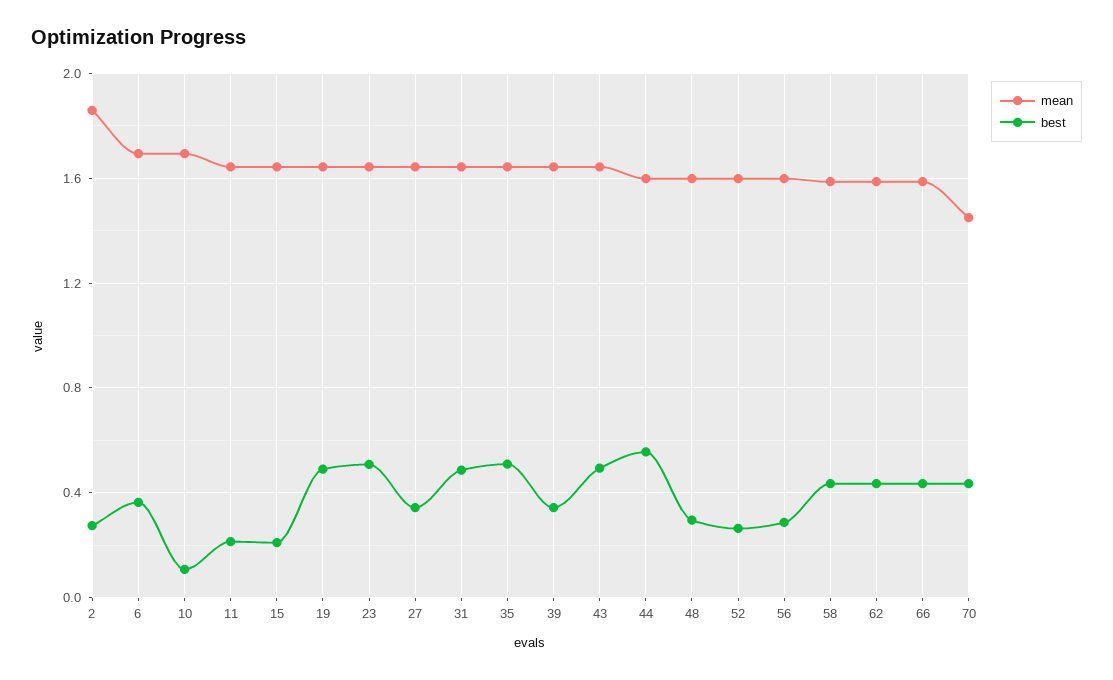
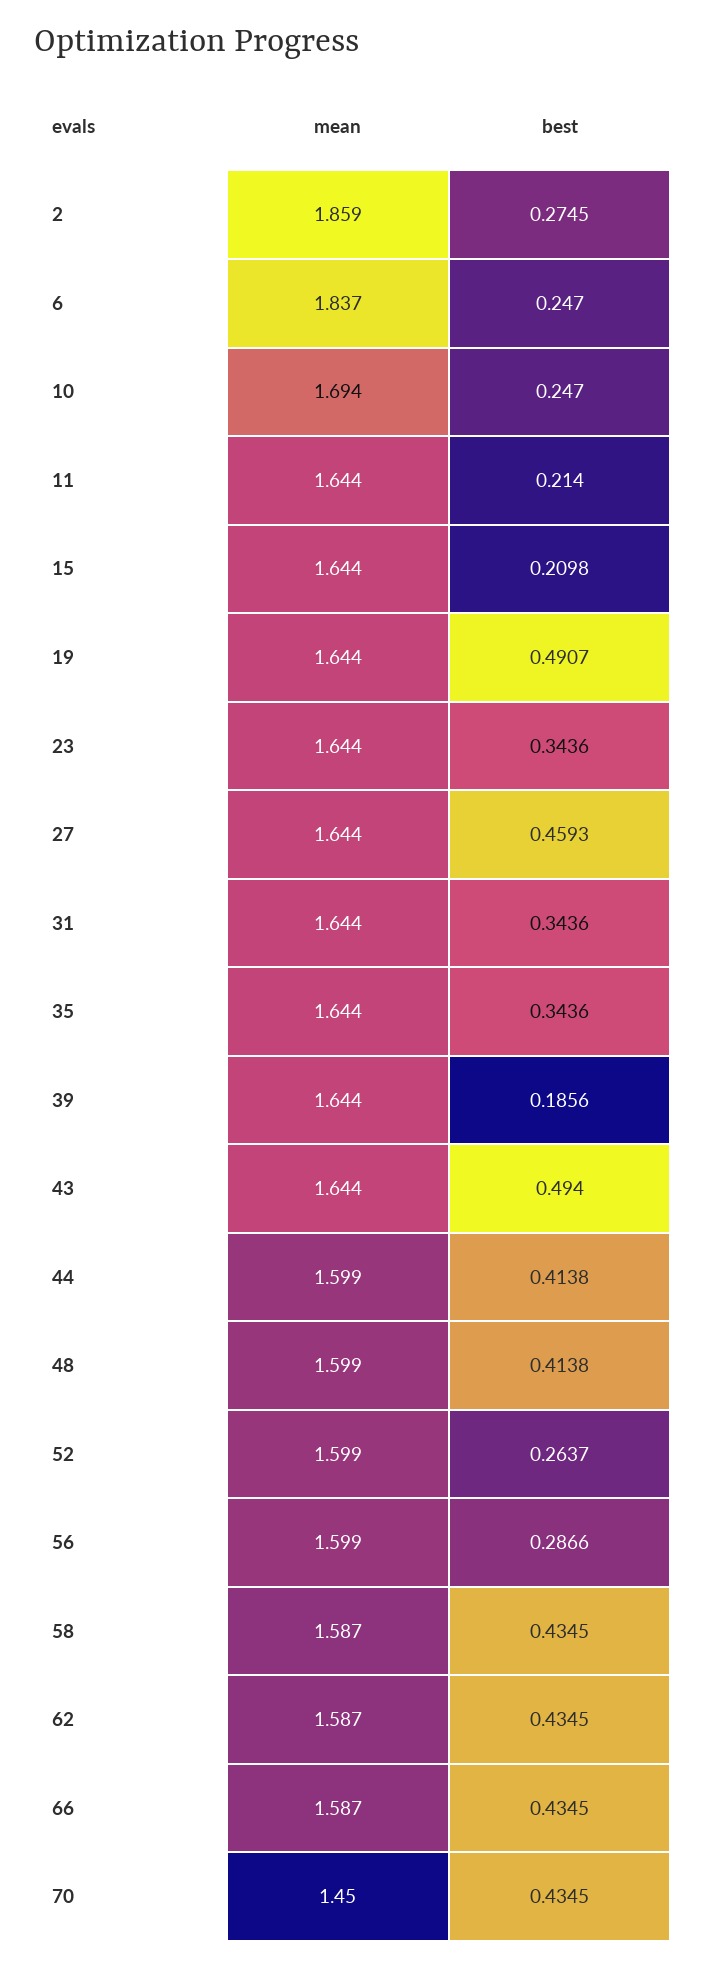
  {
    "mean": {
      "2": 1.859,
-     "6": 1.7,
+     "6": 1.837,
      "10": 1.694,
      "11": 1.644,
      "15": 1.644,
      "19": 1.644,
      "23": 1.644,
      "27": 1.644,
      "31": 1.644,
      "35": 1.644,
      "39": 1.644,
      "43": 1.644,
      "44": 1.599,
      "48": 1.599,
      "52": 1.599,
      "56": 1.599,
      "58": 1.587,
      "62": 1.587,
      "66": 1.587,
      "70": 1.45
    },
    "best": {
      "2": 0.2745,
-     "6": 0.35,
+     "6": 0.247,
-     "10": 0.1,
+     "10": 0.247,
      "11": 0.214,
      "15": 0.2098,
      "19": 0.4907,
-     "23": 0.5,
+     "23": 0.3436,
-     "27": 0.35,
+     "27": 0.4593,
-     "31": 0.5,
+     "31": 0.3436,
-     "35": 0.5,
+     "35": 0.3436,
-     "39": 0.35,
+     "39": 0.1856,
      "43": 0.494,
-     "44": 0.55,
+     "44": 0.4138,
-     "48": 0.3,
+     "48": 0.4138,
      "52": 0.2637,
      "56": 0.2866,
      "58": 0.4345,
      "62": 0.4345,
      "66": 0.4345,
      "70": 0.4345
    }
  }

